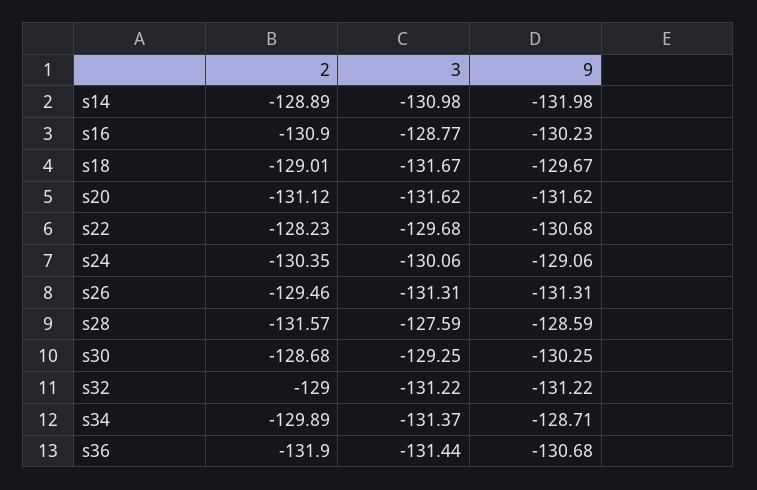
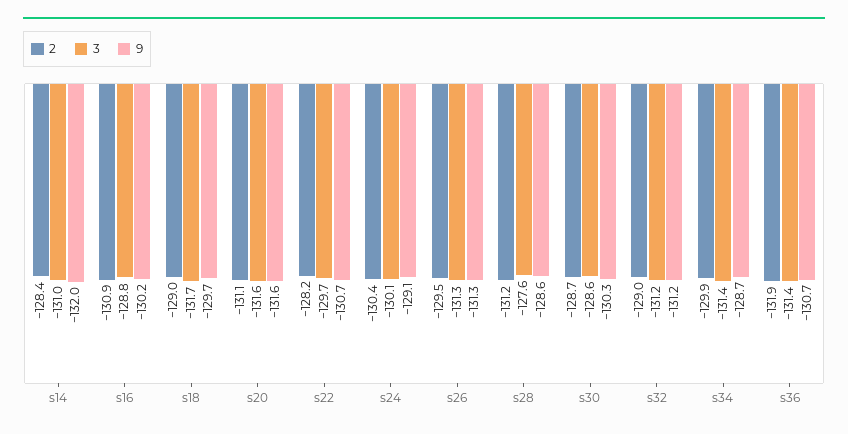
  {
    "2": {
-     "s14": -128.89,
+     "s14": -128.4,
      "s16": -130.9,
      "s18": -129.01,
      "s20": -131.12,
      "s22": -128.23,
      "s24": -130.35,
      "s26": -129.46,
-     "s28": -131.57,
+     "s28": -131.2,
      "s30": -128.68,
      "s32": -129,
      "s34": -129.89,
      "s36": -131.9
    },
    "3": {
      "s14": -130.98,
      "s16": -128.77,
      "s18": -131.67,
      "s20": -131.62,
      "s22": -129.68,
      "s24": -130.06,
      "s26": -131.31,
      "s28": -127.59,
-     "s30": -129.25,
+     "s30": -128.6,
      "s32": -131.22,
      "s34": -131.37,
      "s36": -131.44
    },
    "9": {
      "s14": -131.98,
      "s16": -130.23,
      "s18": -129.67,
      "s20": -131.62,
      "s22": -130.68,
      "s24": -129.06,
      "s26": -131.31,
      "s28": -128.59,
      "s30": -130.25,
      "s32": -131.22,
      "s34": -128.71,
      "s36": -130.68
    }
  }

